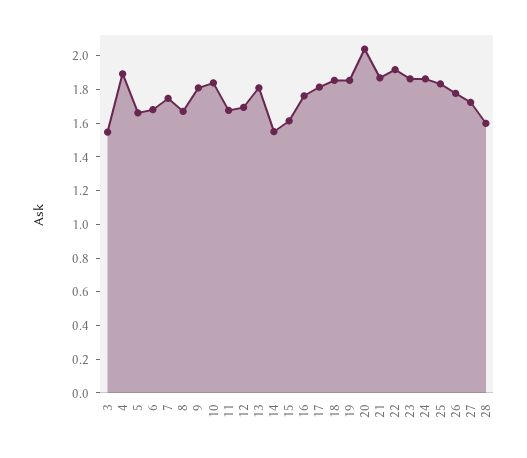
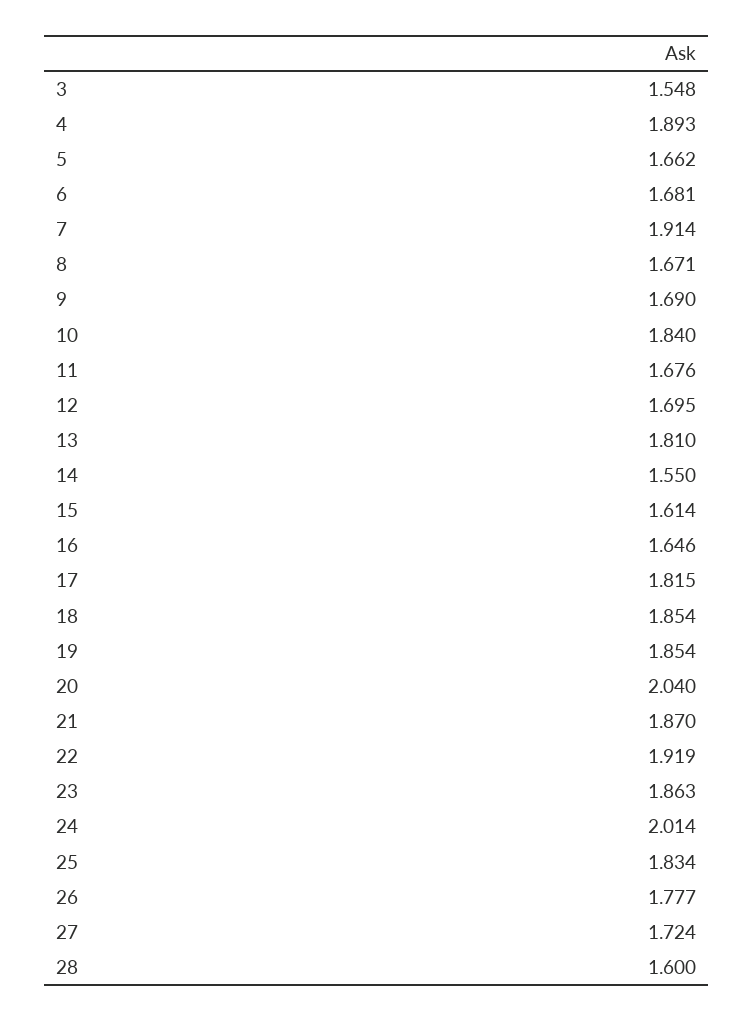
  {
    "3": 1.548,
    "4": 1.893,
    "5": 1.662,
    "6": 1.681,
-   "7": 1.75,
+   "7": 1.914,
    "8": 1.671,
-   "9": 1.8,
+   "9": 1.69,
    "10": 1.84,
    "11": 1.676,
    "12": 1.695,
    "13": 1.81,
    "14": 1.55,
    "15": 1.614,
-   "16": 1.75,
+   "16": 1.646,
    "17": 1.815,
    "18": 1.854,
    "19": 1.854,
    "20": 2.04,
    "21": 1.87,
    "22": 1.919,
    "23": 1.863,
-   "24": 1.85,
+   "24": 2.014,
    "25": 1.834,
    "26": 1.777,
    "27": 1.724,
    "28": 1.6
  }

